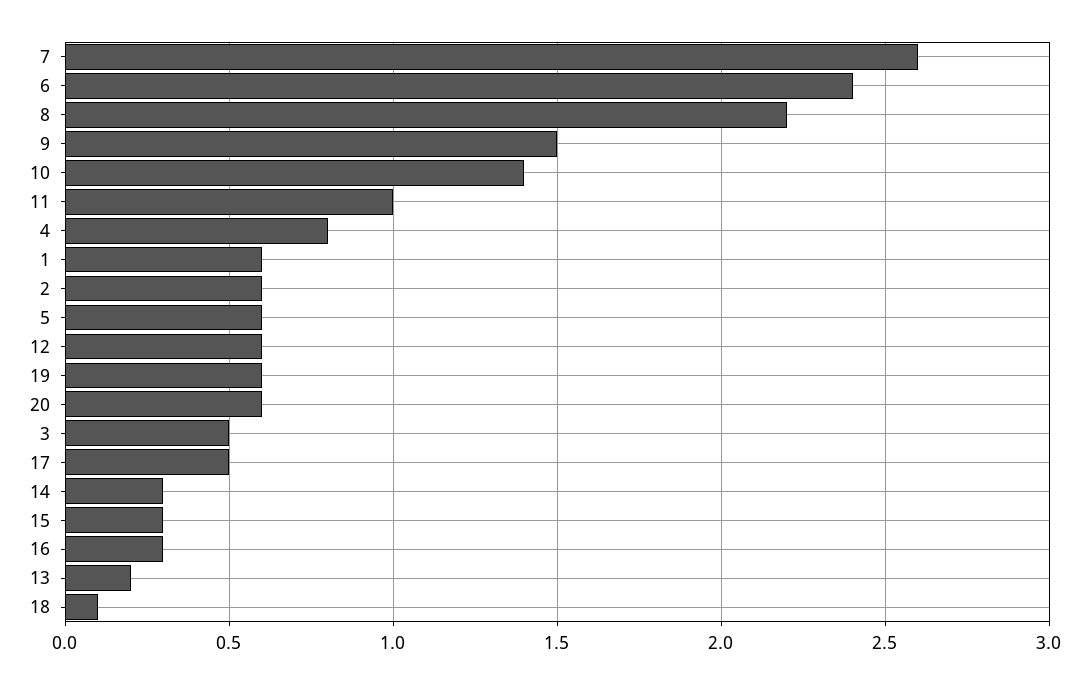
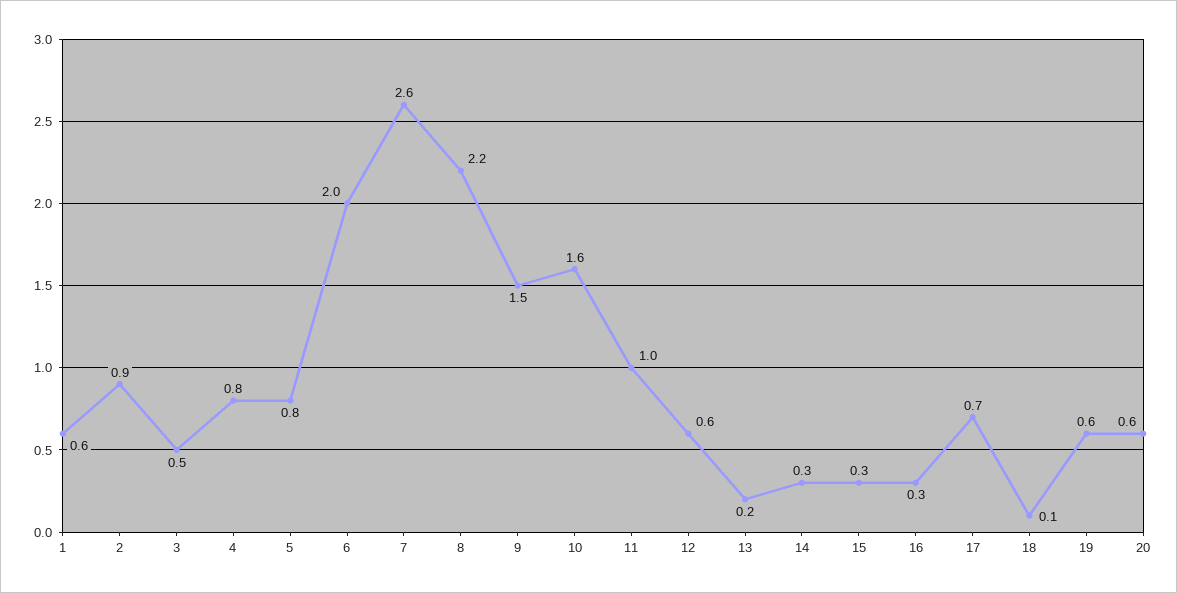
  {
    "7": 2.6,
-   "6": 2.4,
+   "6": 2,
    "8": 2.2,
    "9": 1.5,
-   "10": 1.4,
+   "10": 1.6,
    "11": 1,
    "4": 0.8,
    "1": 0.6,
-   "2": 0.6,
+   "2": 0.9,
-   "5": 0.6,
+   "5": 0.8,
    "12": 0.6,
    "19": 0.6,
    "20": 0.6,
    "3": 0.5,
-   "17": 0.5,
+   "17": 0.7,
    "14": 0.3,
    "15": 0.3,
    "16": 0.3,
    "13": 0.2,
    "18": 0.1
  }

